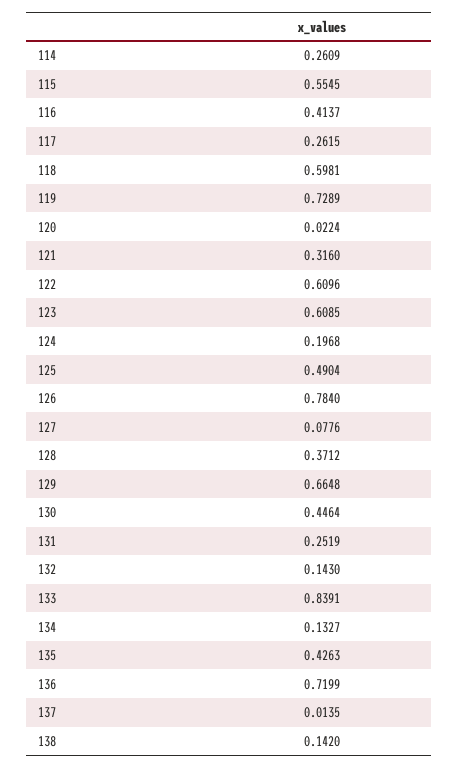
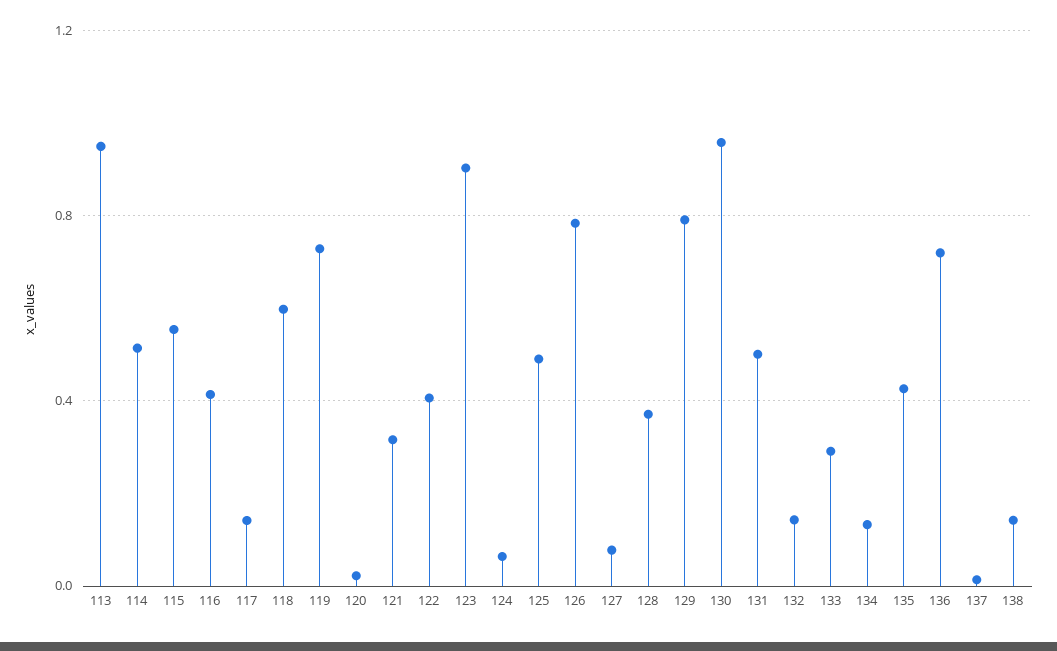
  {
-   "114": 0.2609,
+   "114": 0.5,
    "115": 0.5545,
    "116": 0.4137,
-   "117": 0.2615,
+   "117": 0.15,
    "118": 0.5981,
    "119": 0.7289,
    "120": 0.0224,
    "121": 0.316,
-   "122": 0.6096,
+   "122": 0.4,
-   "123": 0.6085,
+   "123": 0.9,
-   "124": 0.1968,
+   "124": 0.05,
    "125": 0.4904,
    "126": 0.784,
    "127": 0.0776,
    "128": 0.3712,
-   "129": 0.6648,
+   "129": 0.8,
-   "130": 0.4464,
+   "130": 0.95,
-   "131": 0.2519,
+   "131": 0.5,
    "132": 0.143,
-   "133": 0.8391,
+   "133": 0.3,
    "134": 0.1327,
    "135": 0.4263,
    "136": 0.7199,
    "137": 0.0135,
-   "138": 0.142
+   "138": 0.142,
+   "113": 0.95
  }

